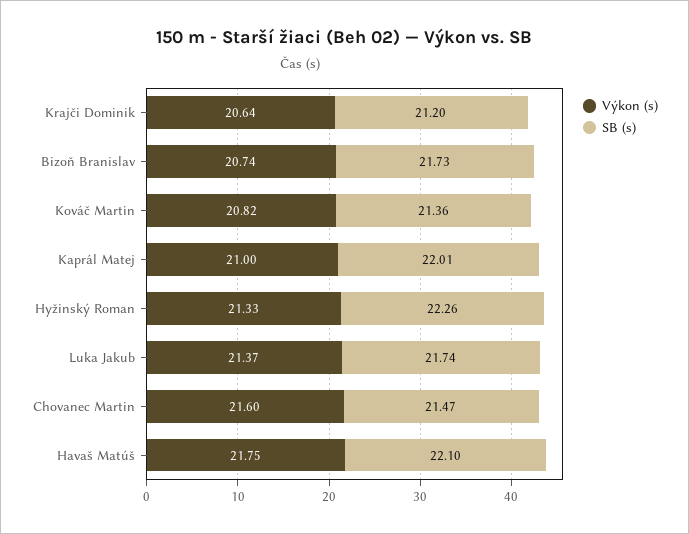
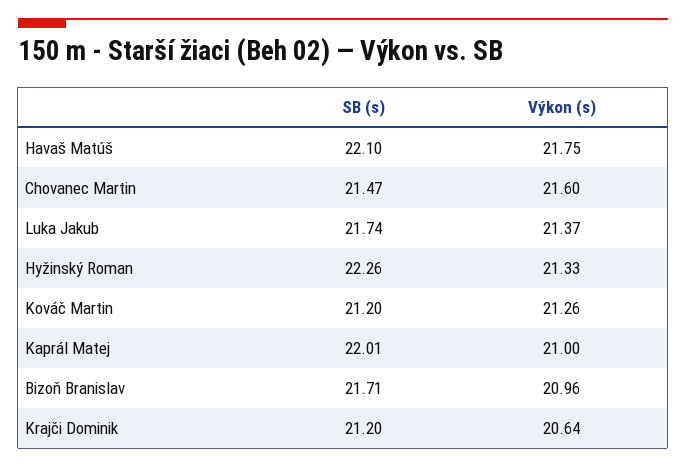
  {
    "Výkon (s)": {
      "Krajči Dominik": 20.64,
-     "Bizoň Branislav": 20.74,
+     "Bizoň Branislav": 20.96,
-     "Kováč Martin": 20.82,
+     "Kováč Martin": 21.26,
      "Kaprál Matej": 21,
      "Hyžinský Roman": 21.33,
      "Luka Jakub": 21.37,
      "Chovanec Martin": 21.6,
      "Havaš Matúš": 21.75
    },
    "SB (s)": {
      "Krajči Dominik": 21.2,
-     "Bizoň Branislav": 21.73,
+     "Bizoň Branislav": 21.71,
-     "Kováč Martin": 21.36,
+     "Kováč Martin": 21.2,
      "Kaprál Matej": 22.01,
      "Hyžinský Roman": 22.26,
      "Luka Jakub": 21.74,
      "Chovanec Martin": 21.47,
      "Havaš Matúš": 22.1
    }
  }

